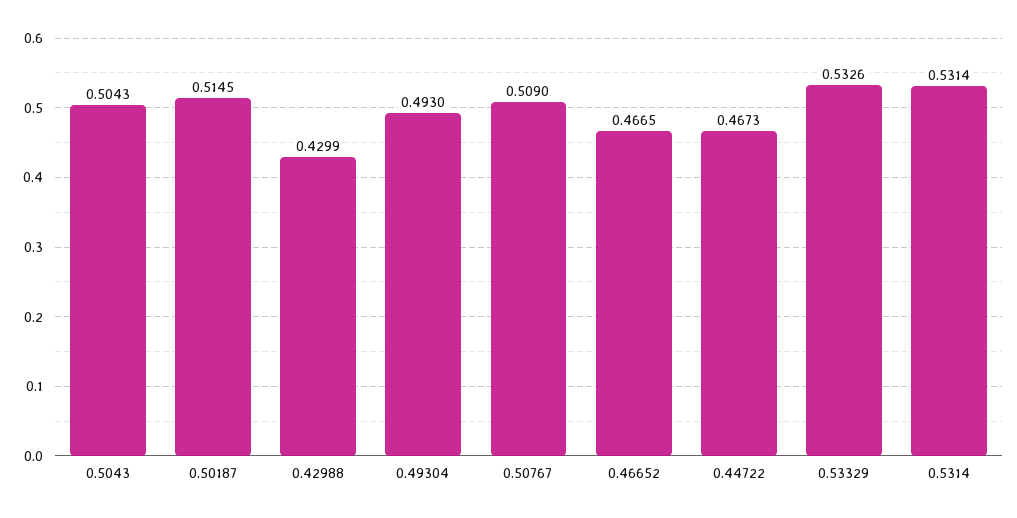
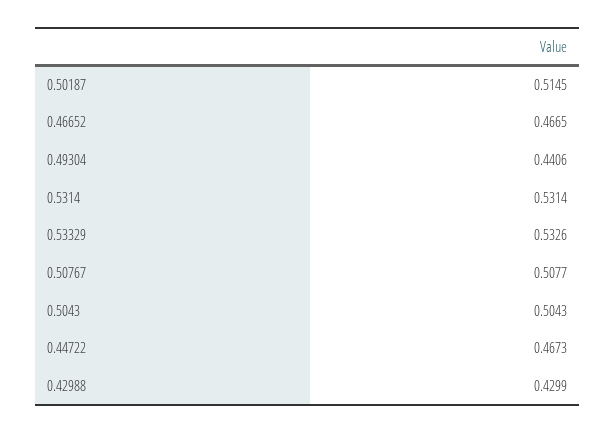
  {
    "0.5043": 0.5043,
    "0.50187": 0.5145,
    "0.42988": 0.4299,
-   "0.49304": 0.493,
+   "0.49304": 0.4406,
-   "0.50767": 0.509,
+   "0.50767": 0.5077,
    "0.46652": 0.4665,
    "0.44722": 0.4673,
    "0.53329": 0.5326,
    "0.5314": 0.5314
  }

